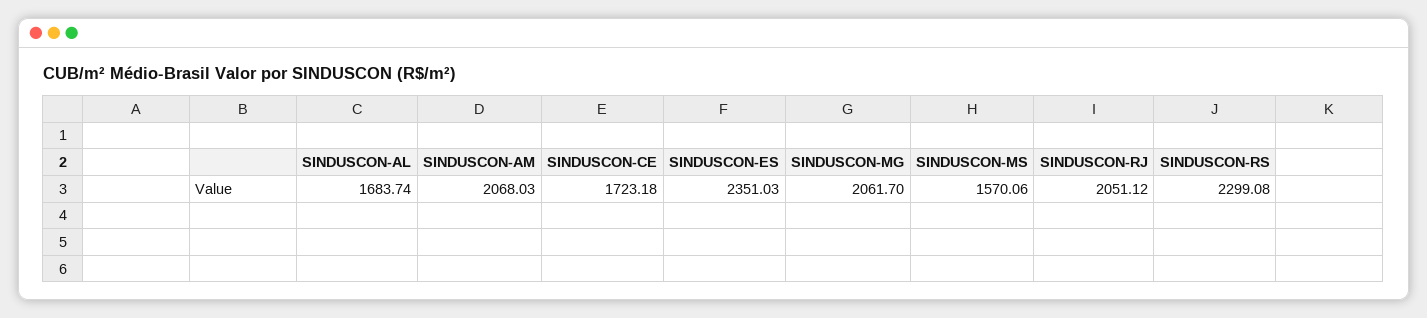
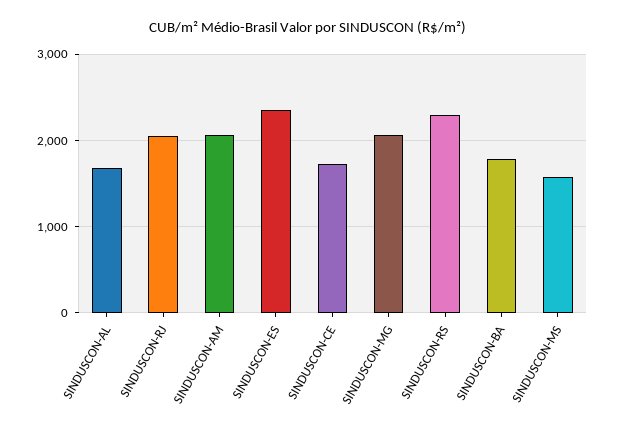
  {
    "SINDUSCON-AL": 1683.74,
    "SINDUSCON-AM": 2068.03,
    "SINDUSCON-CE": 1723.18,
    "SINDUSCON-ES": 2351.03,
    "SINDUSCON-MG": 2061.7,
    "SINDUSCON-MS": 1570.06,
    "SINDUSCON-RJ": 2051.12,
-   "SINDUSCON-RS": 2299.08
+   "SINDUSCON-RS": 2299.08,
+   "SINDUSCON-BA": 1800
  }

